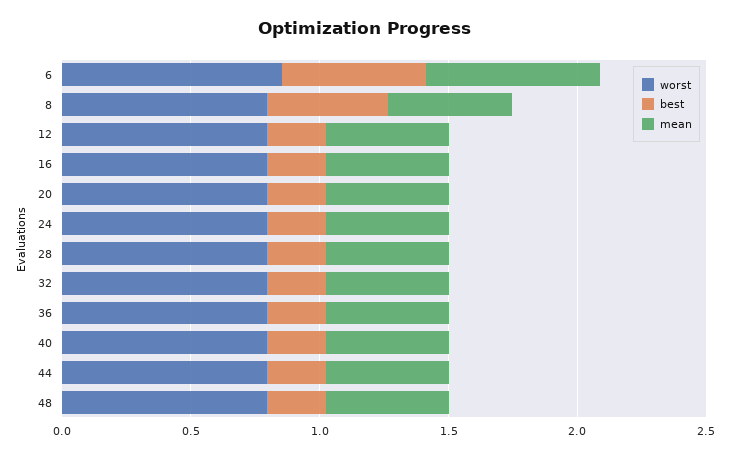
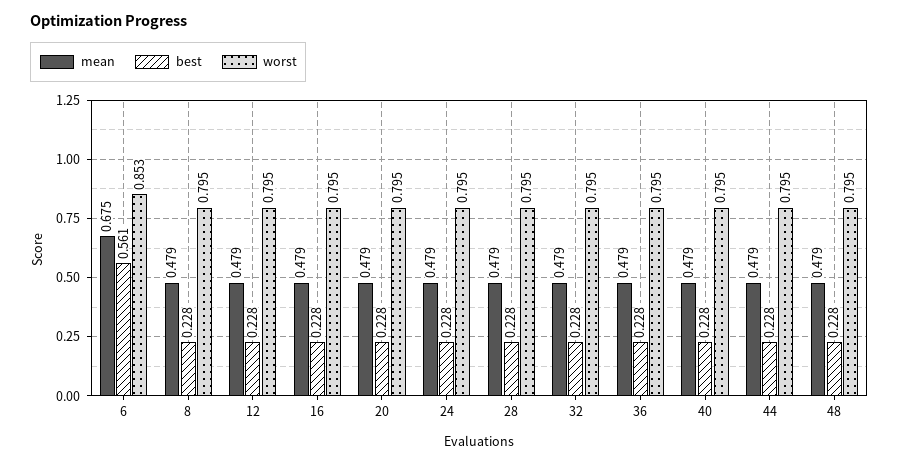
  {
    "worst": {
      "6": 0.853,
      "8": 0.795,
      "12": 0.795,
      "16": 0.795,
      "20": 0.795,
      "24": 0.795,
      "28": 0.795,
      "32": 0.795,
      "36": 0.795,
      "40": 0.795,
      "44": 0.795,
      "48": 0.795
    },
    "best": {
      "6": 0.561,
-     "8": 0.5,
+     "8": 0.228,
      "12": 0.228,
      "16": 0.228,
      "20": 0.228,
      "24": 0.228,
      "28": 0.228,
      "32": 0.228,
      "36": 0.228,
      "40": 0.228,
      "44": 0.228,
      "48": 0.228
    },
    "mean": {
      "6": 0.675,
      "8": 0.479,
      "12": 0.479,
      "16": 0.479,
      "20": 0.479,
      "24": 0.479,
      "28": 0.479,
      "32": 0.479,
      "36": 0.479,
      "40": 0.479,
      "44": 0.479,
      "48": 0.479
    }
  }

